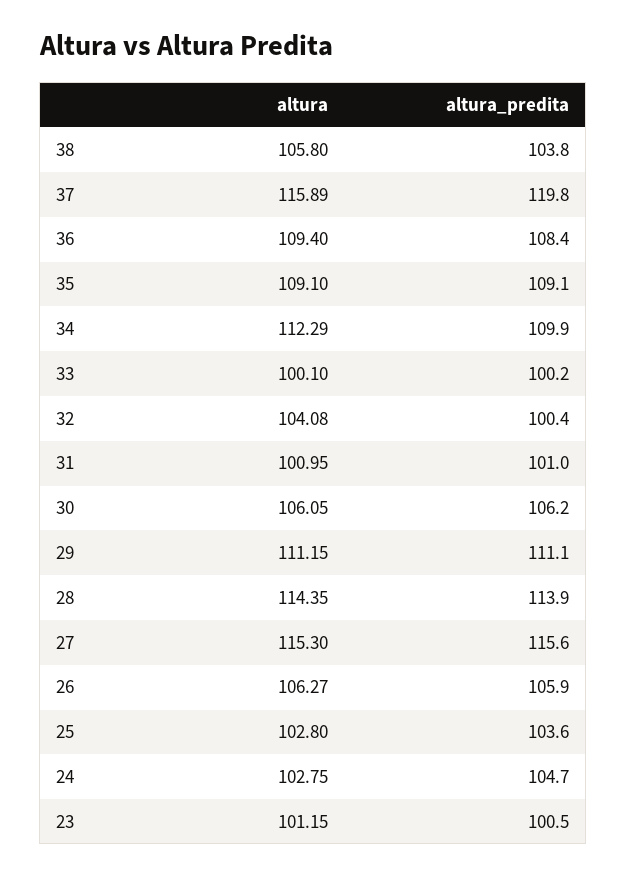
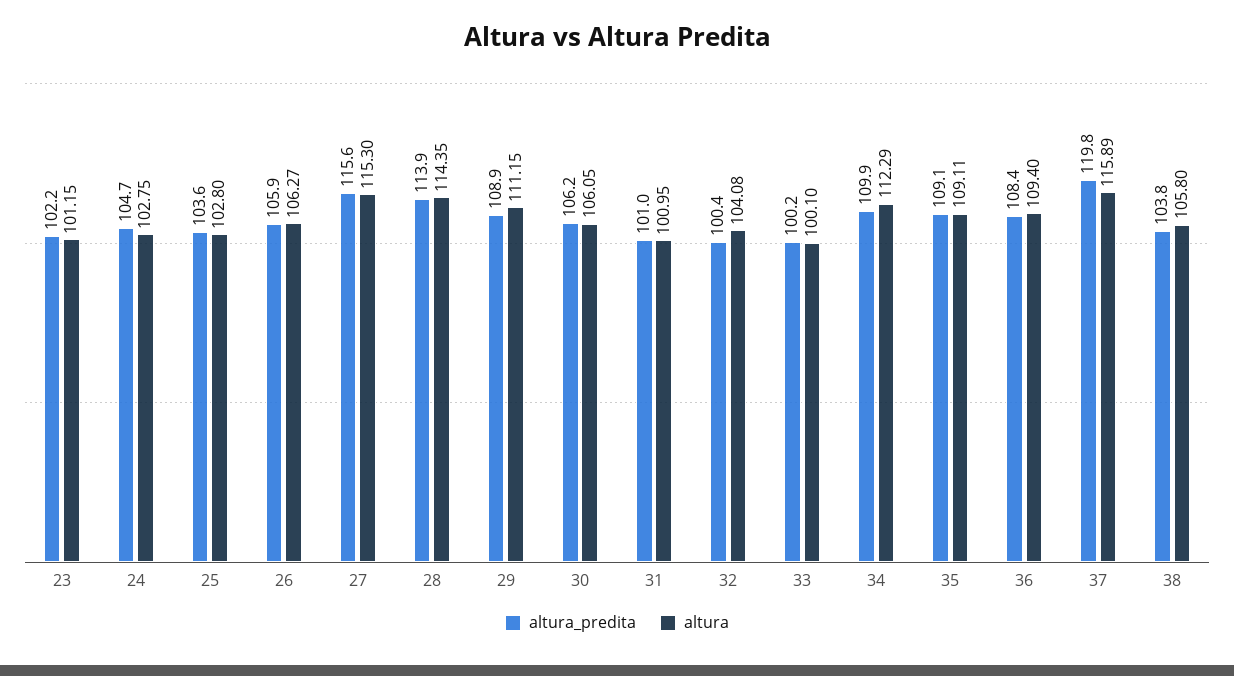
  {
    "altura": {
      "38": 105.8,
      "37": 115.89,
      "36": 109.4,
-     "35": 109.1,
+     "35": 109.11,
      "34": 112.29,
      "33": 100.1,
      "32": 104.08,
      "31": 100.95,
      "30": 106.05,
      "29": 111.15,
      "28": 114.35,
      "27": 115.3,
      "26": 106.27,
      "25": 102.8,
      "24": 102.75,
      "23": 101.15
    },
    "altura_predita": {
      "38": 103.8,
      "37": 119.8,
      "36": 108.4,
      "35": 109.1,
      "34": 109.9,
      "33": 100.2,
      "32": 100.4,
      "31": 101,
      "30": 106.2,
-     "29": 111.1,
+     "29": 108.9,
      "28": 113.9,
      "27": 115.6,
      "26": 105.9,
      "25": 103.6,
      "24": 104.7,
-     "23": 100.5
+     "23": 102.2
    }
  }

